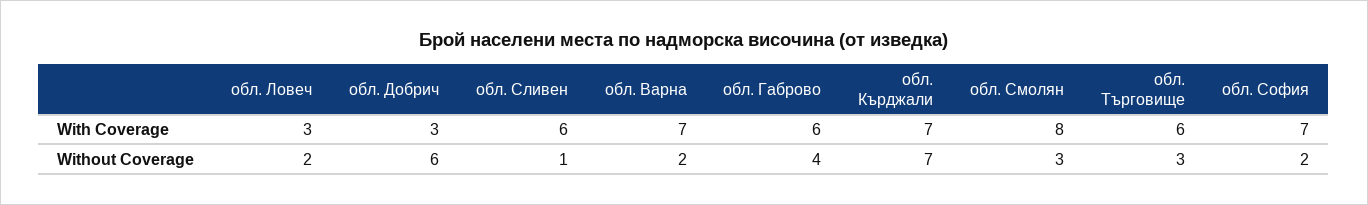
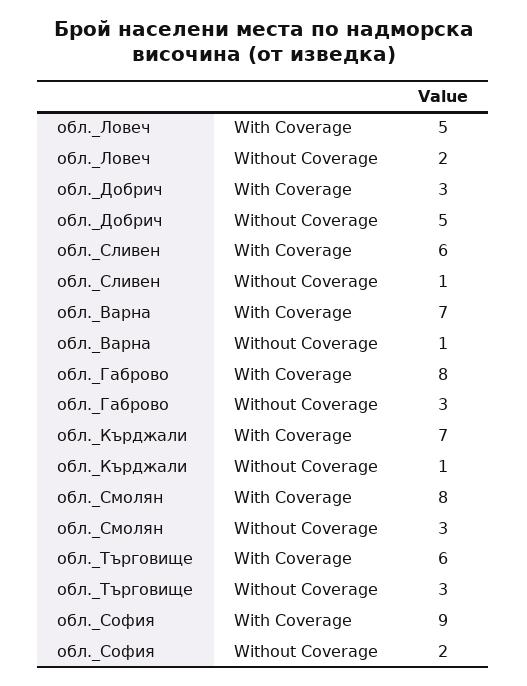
  {
    "обл. Ловеч": {
-     "With Coverage": 3,
+     "With Coverage": 5,
      "Without Coverage": 2
    },
    "обл. Добрич": {
      "With Coverage": 3,
-     "Without Coverage": 6
+     "Without Coverage": 5
    },
    "обл. Сливен": {
      "With Coverage": 6,
      "Without Coverage": 1
    },
    "обл. Варна": {
      "With Coverage": 7,
-     "Without Coverage": 2
+     "Without Coverage": 1
    },
    "обл. Габрово": {
-     "With Coverage": 6,
+     "With Coverage": 8,
-     "Without Coverage": 4
+     "Without Coverage": 3
    },
    "обл. Кърджали": {
      "With Coverage": 7,
-     "Without Coverage": 7
+     "Without Coverage": 1
    },
    "обл. Смолян": {
      "With Coverage": 8,
      "Without Coverage": 3
    },
    "обл. Търговище": {
      "With Coverage": 6,
      "Without Coverage": 3
    },
    "обл. София": {
-     "With Coverage": 7,
+     "With Coverage": 9,
      "Without Coverage": 2
    }
  }

